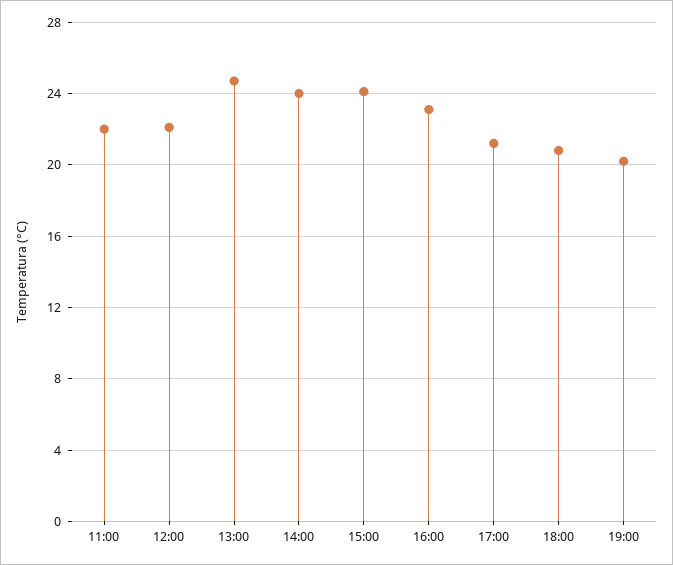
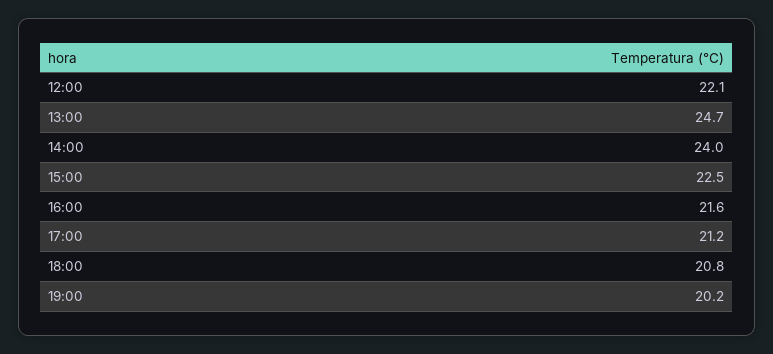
  {
-   "11:00": 22,
    "12:00": 22.1,
    "13:00": 24.7,
    "14:00": 24,
-   "15:00": 24,
+   "15:00": 22.5,
-   "16:00": 23,
+   "16:00": 21.6,
    "17:00": 21.2,
    "18:00": 20.8,
    "19:00": 20.2
  }

